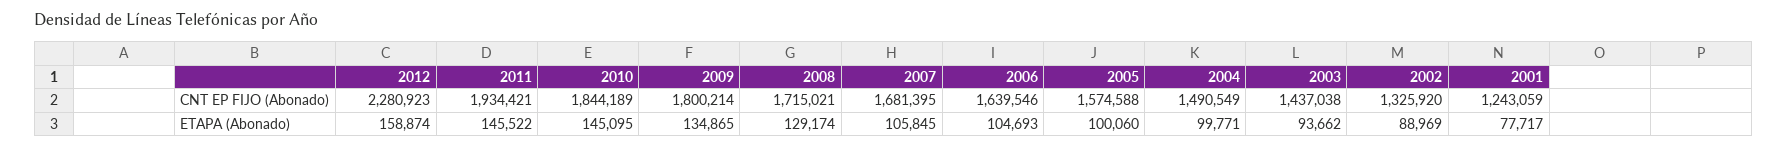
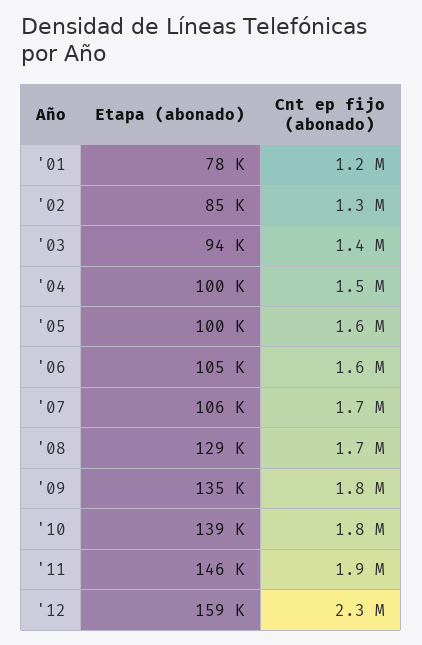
  {
    "2012": {
      "CNT EP FIJO (Abonado)": 2280923,
      "ETAPA (Abonado)": 158874
    },
    "2011": {
      "CNT EP FIJO (Abonado)": 1934421,
      "ETAPA (Abonado)": 145522
    },
    "2010": {
      "CNT EP FIJO (Abonado)": 1844189,
-     "ETAPA (Abonado)": 145095
+     "ETAPA (Abonado)": 139000
    },
    "2009": {
      "CNT EP FIJO (Abonado)": 1800214,
      "ETAPA (Abonado)": 134865
    },
    "2008": {
      "CNT EP FIJO (Abonado)": 1715021,
      "ETAPA (Abonado)": 129174
    },
    "2007": {
      "CNT EP FIJO (Abonado)": 1681395,
      "ETAPA (Abonado)": 105845
    },
    "2006": {
      "CNT EP FIJO (Abonado)": 1639546,
      "ETAPA (Abonado)": 104693
    },
    "2005": {
      "CNT EP FIJO (Abonado)": 1574588,
      "ETAPA (Abonado)": 100060
    },
    "2004": {
      "CNT EP FIJO (Abonado)": 1490549,
      "ETAPA (Abonado)": 99771
    },
    "2003": {
      "CNT EP FIJO (Abonado)": 1437038,
      "ETAPA (Abonado)": 93662
    },
    "2002": {
      "CNT EP FIJO (Abonado)": 1325920,
-     "ETAPA (Abonado)": 88969
+     "ETAPA (Abonado)": 85000
    },
    "2001": {
      "CNT EP FIJO (Abonado)": 1243059,
      "ETAPA (Abonado)": 77717
    }
  }

